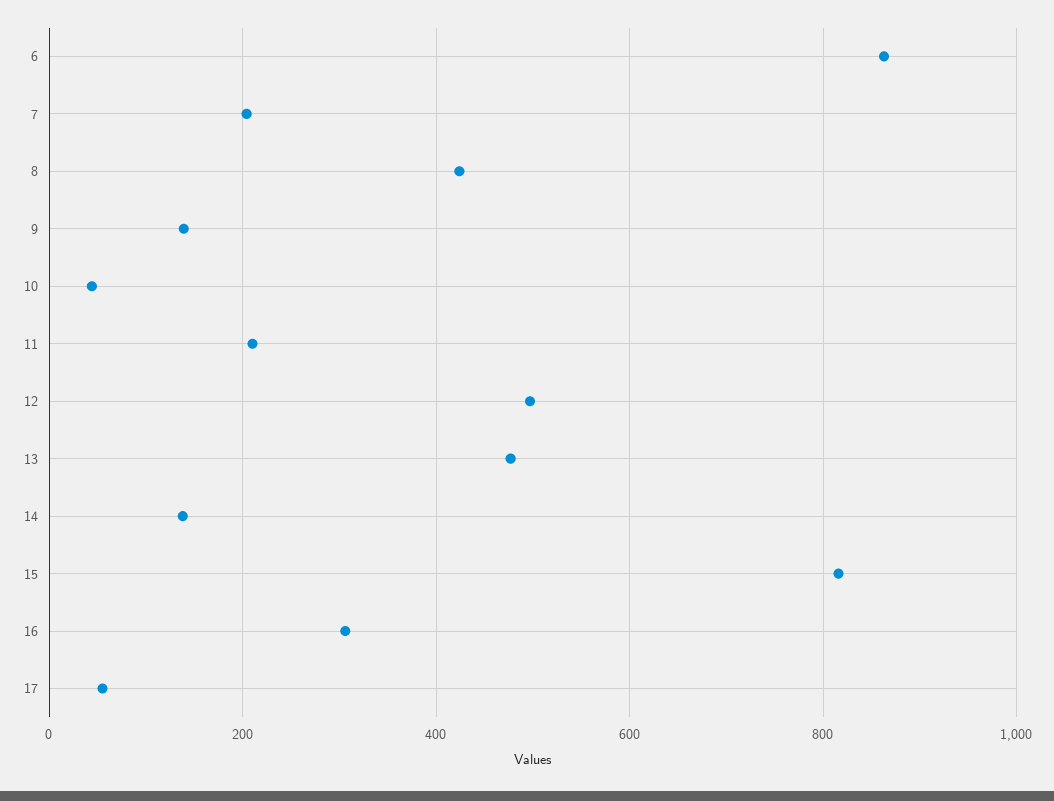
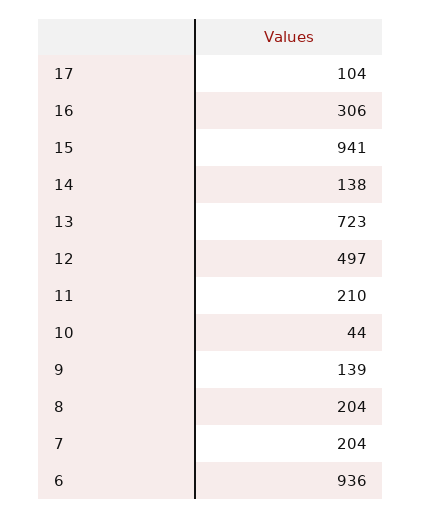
  {
-   "6": 860,
+   "6": 936,
    "7": 204,
-   "8": 420,
+   "8": 204,
    "9": 139,
    "10": 44,
    "11": 210,
    "12": 497,
-   "13": 480,
+   "13": 723,
    "14": 138,
-   "15": 820,
+   "15": 941,
    "16": 306,
-   "17": 60
+   "17": 104
  }

